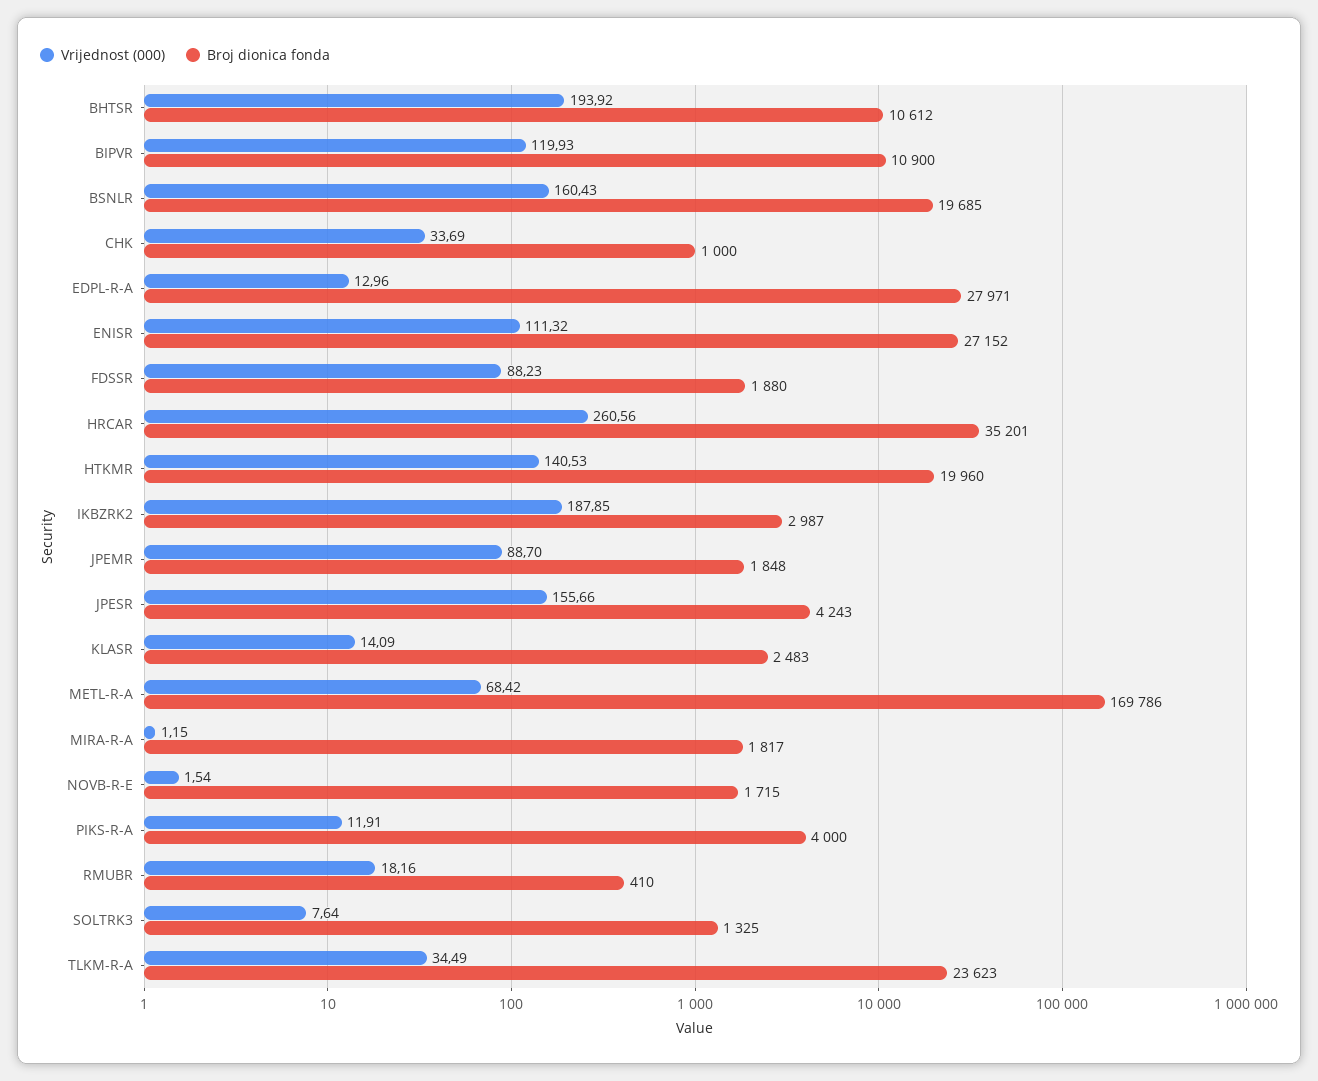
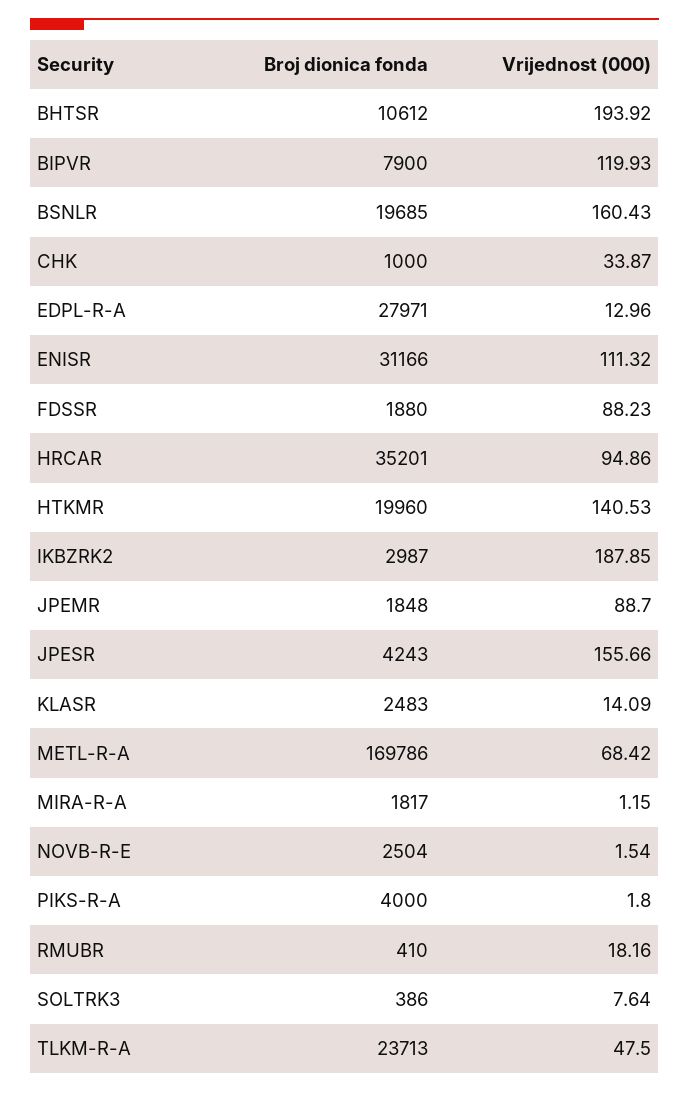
  {
    "Vrijednost (000)": {
      "BHTSR": 193.92,
      "BIPVR": 119.93,
      "BSNLR": 160.43,
-     "CHK": 33.69,
+     "CHK": 33.87,
      "EDPL-R-A": 12.96,
      "ENISR": 111.32,
      "FDSSR": 88.23,
-     "HRCAR": 260.56,
+     "HRCAR": 94.86,
      "HTKMR": 140.53,
      "IKBZRK2": 187.85,
      "JPEMR": 88.7,
      "JPESR": 155.66,
      "KLASR": 14.09,
      "METL-R-A": 68.42,
      "MIRA-R-A": 1.15,
      "NOVB-R-E": 1.54,
-     "PIKS-R-A": 11.91,
+     "PIKS-R-A": 1.8,
      "RMUBR": 18.16,
      "SOLTRK3": 7.64,
-     "TLKM-R-A": 34.49
+     "TLKM-R-A": 47.5
    },
    "Broj dionica fonda": {
      "BHTSR": 10612,
-     "BIPVR": 10900,
+     "BIPVR": 7900,
      "BSNLR": 19685,
      "CHK": 1000,
      "EDPL-R-A": 27971,
-     "ENISR": 27152,
+     "ENISR": 31166,
      "FDSSR": 1880,
      "HRCAR": 35201,
      "HTKMR": 19960,
      "IKBZRK2": 2987,
      "JPEMR": 1848,
      "JPESR": 4243,
      "KLASR": 2483,
      "METL-R-A": 169786,
      "MIRA-R-A": 1817,
-     "NOVB-R-E": 1715,
+     "NOVB-R-E": 2504,
      "PIKS-R-A": 4000,
      "RMUBR": 410,
-     "SOLTRK3": 1325,
+     "SOLTRK3": 386,
-     "TLKM-R-A": 23623
+     "TLKM-R-A": 23713
    }
  }

